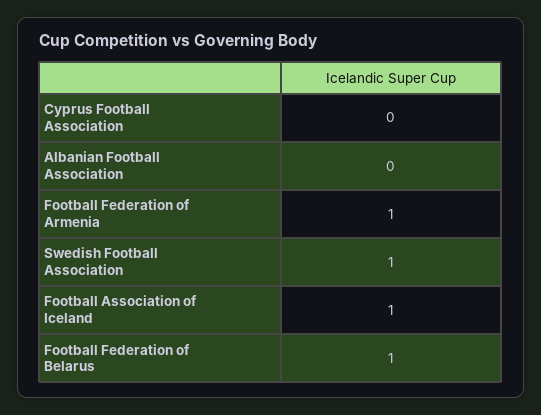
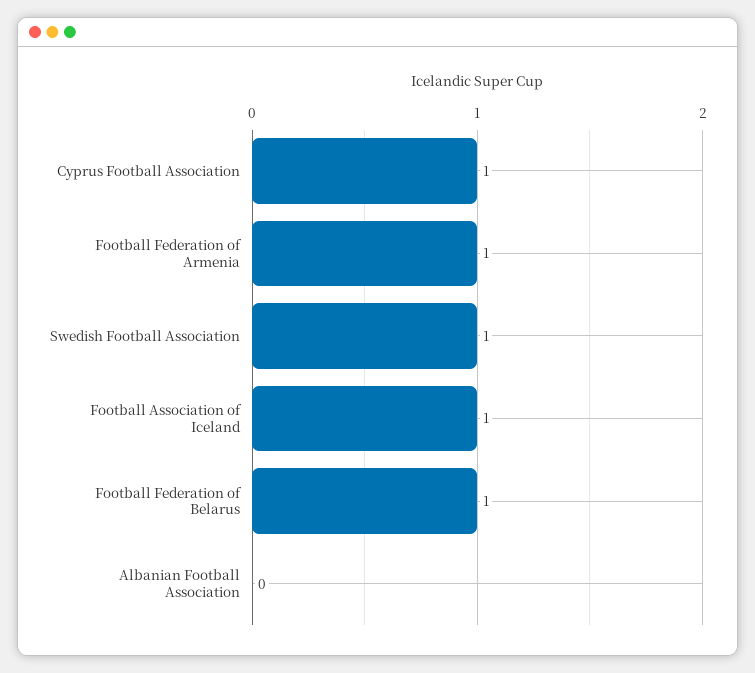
  {
-   "Cyprus Football Association": 0,
+   "Cyprus Football Association": 1,
    "Albanian Football Association": 0,
    "Football Federation of Armenia": 1,
    "Swedish Football Association": 1,
    "Football Association of Iceland": 1,
    "Football Federation of Belarus": 1
  }

